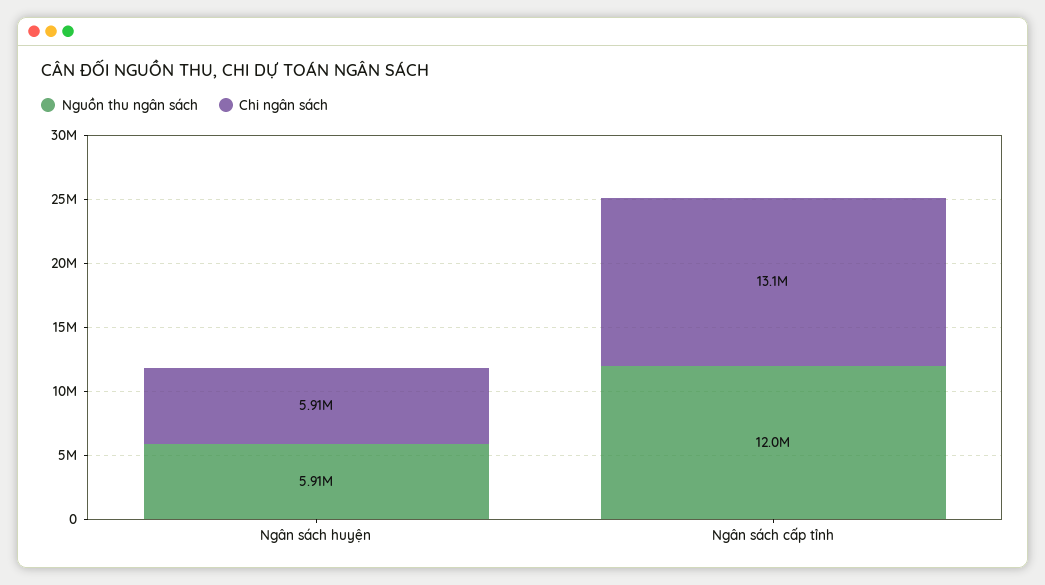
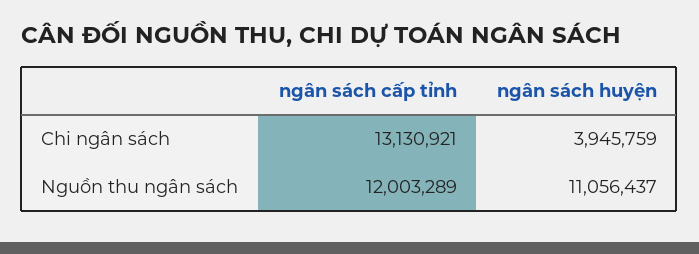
  {
    "Nguồn thu ngân sách": {
-     "Ngân sách huyện": 5910000,
+     "Ngân sách huyện": 11056437,
      "Ngân sách cấp tỉnh": 12003289
    },
    "Chi ngân sách": {
-     "Ngân sách huyện": 5910000,
+     "Ngân sách huyện": 3945759,
      "Ngân sách cấp tỉnh": 13130921
    }
  }

